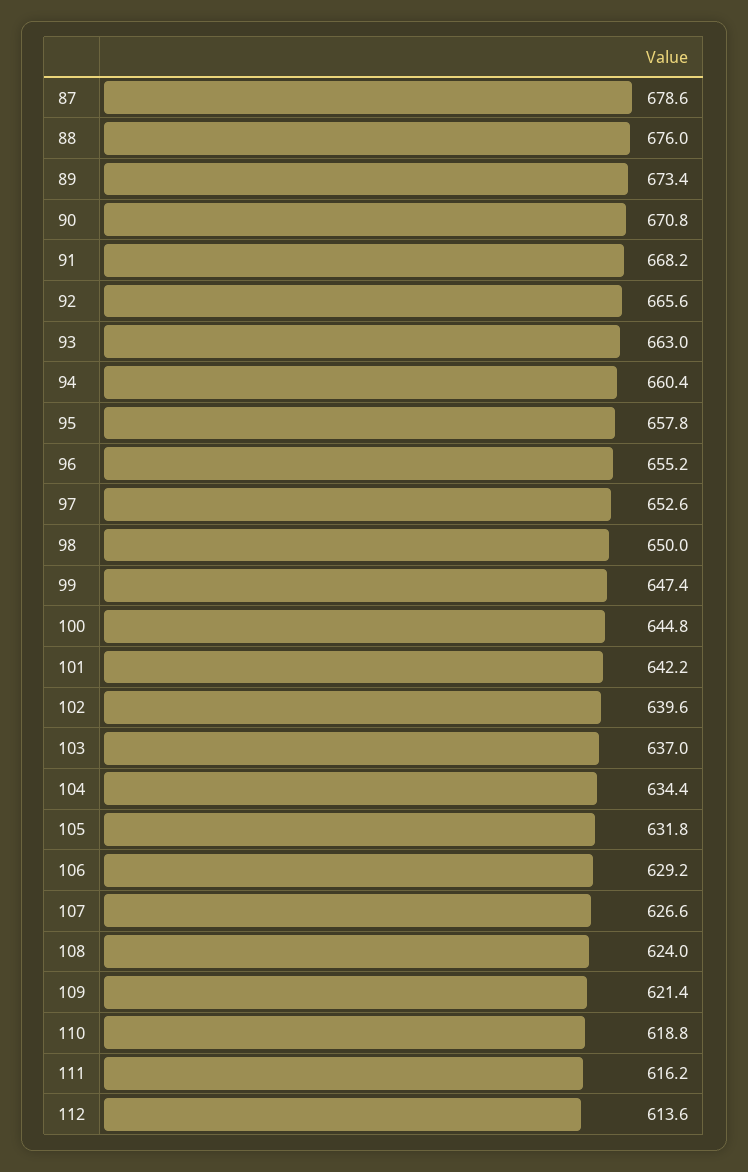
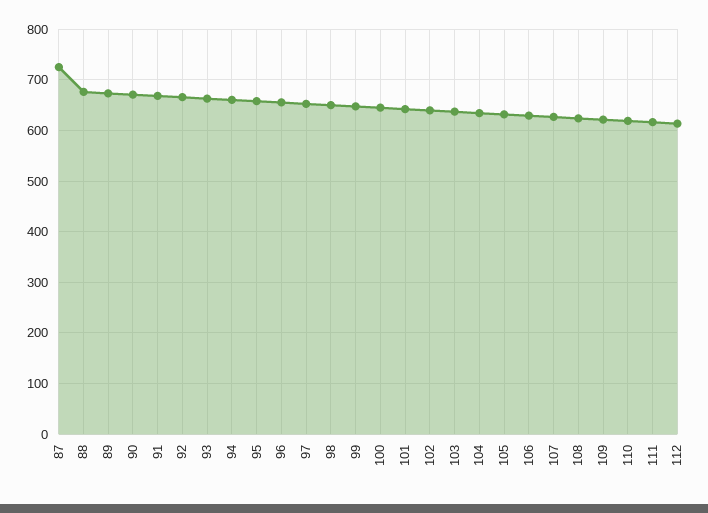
  {
-   "87": 678.6,
+   "87": 720,
    "88": 676,
    "89": 673.4,
    "90": 670.8,
    "91": 668.2,
    "92": 665.6,
    "93": 663,
    "94": 660.4,
    "95": 657.8,
    "96": 655.2,
    "97": 652.6,
    "98": 650,
    "99": 647.4,
    "100": 644.8,
    "101": 642.2,
    "102": 639.6,
    "103": 637,
    "104": 634.4,
    "105": 631.8,
    "106": 629.2,
    "107": 626.6,
    "108": 624,
    "109": 621.4,
    "110": 618.8,
    "111": 616.2,
    "112": 613.6
  }

